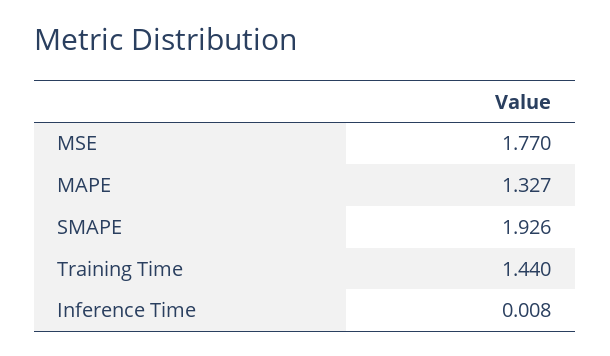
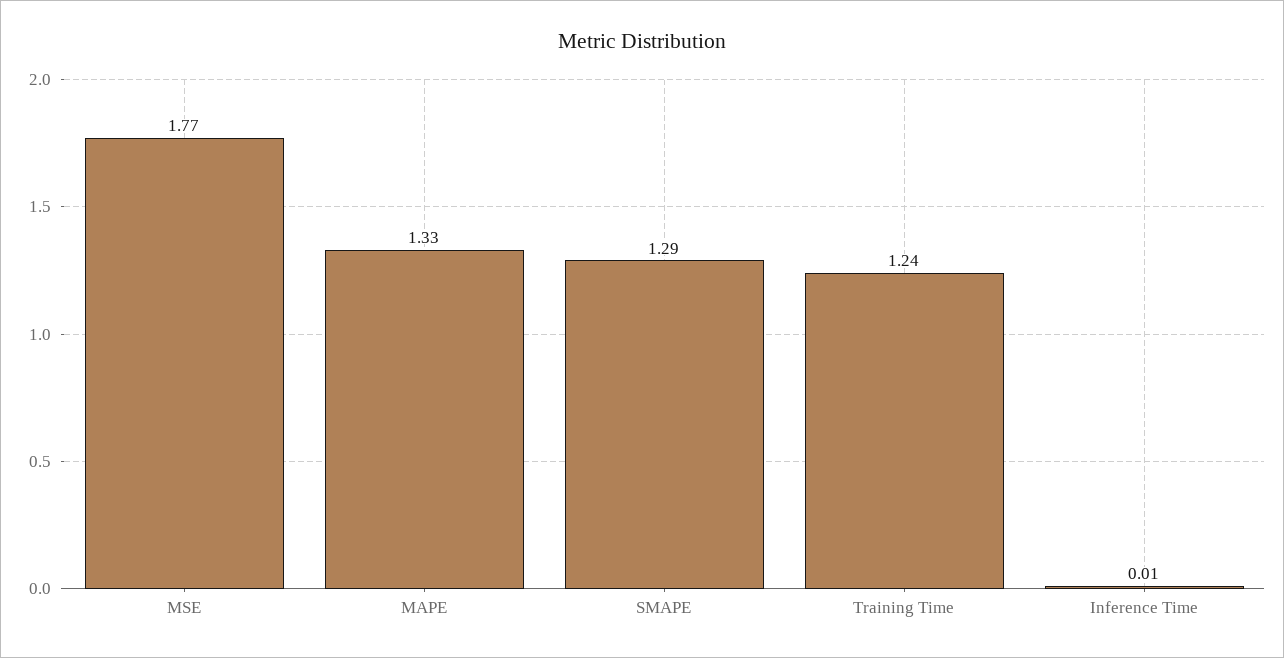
  {
    "MSE": 1.77,
    "MAPE": 1.327,
-   "SMAPE": 1.926,
+   "SMAPE": 1.29,
-   "Training Time": 1.44,
+   "Training Time": 1.24,
    "Inference Time": 0.008
  }

